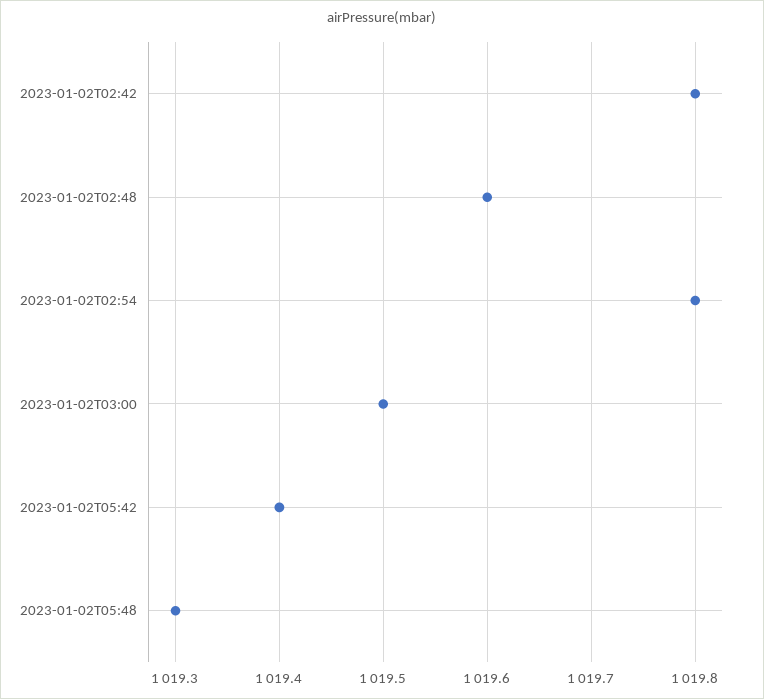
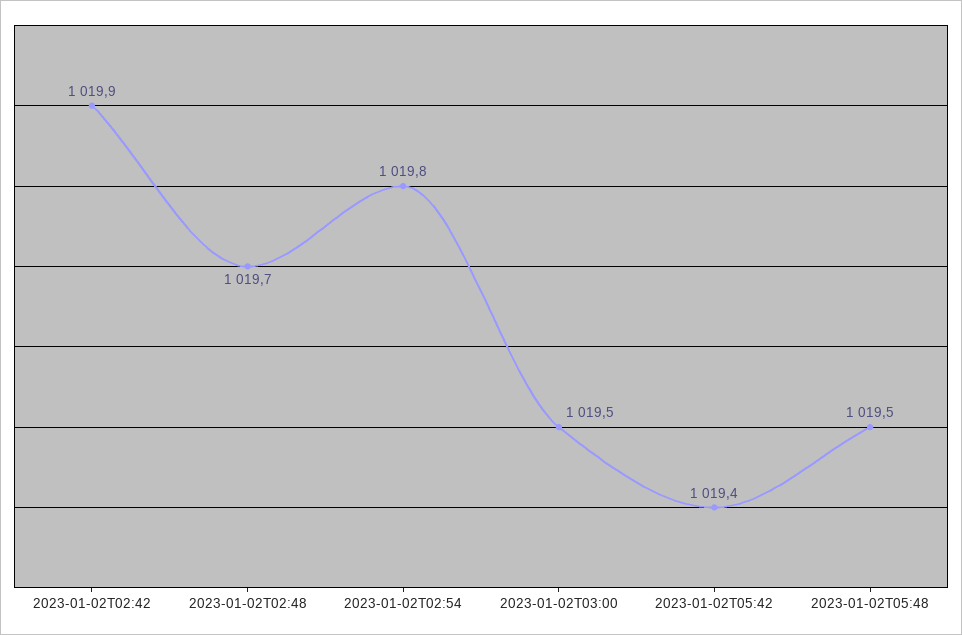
  {
-   "2023-01-02T02:42": 1019.8,
+   "2023-01-02T02:42": 1019.9,
-   "2023-01-02T02:48": 1019.6,
+   "2023-01-02T02:48": 1019.7,
    "2023-01-02T02:54": 1019.8,
    "2023-01-02T03:00": 1019.5,
    "2023-01-02T05:42": 1019.4,
-   "2023-01-02T05:48": 1019.3
+   "2023-01-02T05:48": 1019.5
  }

